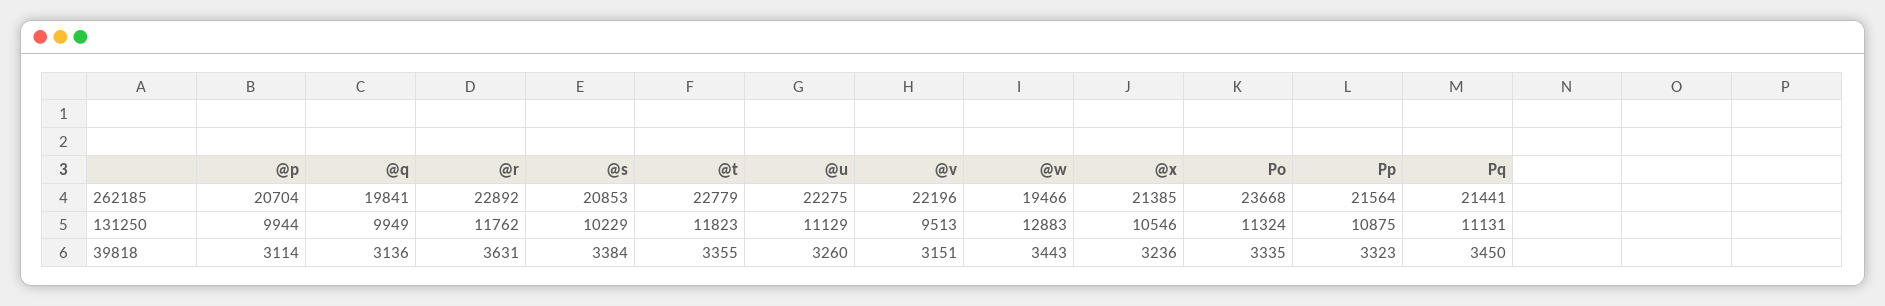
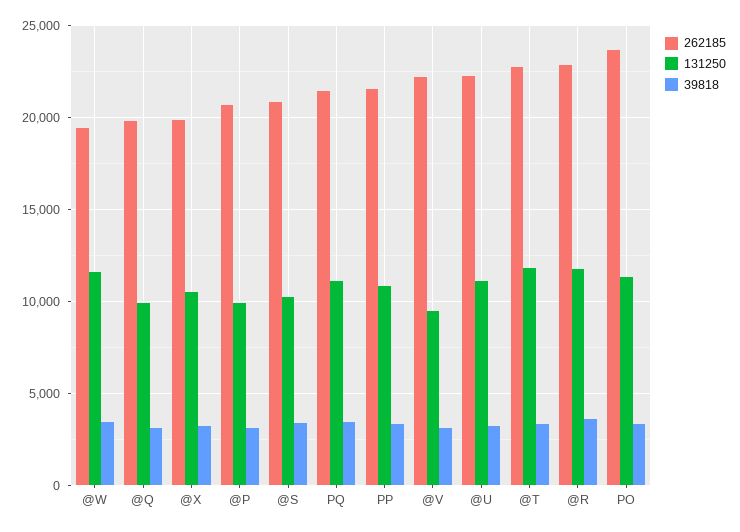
  {
    "262185": {
      "@p": 20704,
      "@q": 19841,
      "@r": 22892,
      "@s": 20853,
      "@t": 22779,
      "@u": 22275,
      "@v": 22196,
      "@w": 19466,
-     "@x": 21385,
+     "@x": 20000,
      "Po": 23668,
      "Pp": 21564,
      "Pq": 21441
    },
    "131250": {
      "@p": 9944,
      "@q": 9949,
      "@r": 11762,
      "@s": 10229,
      "@t": 11823,
      "@u": 11129,
      "@v": 9513,
-     "@w": 12883,
+     "@w": 11500,
      "@x": 10546,
      "Po": 11324,
      "Pp": 10875,
      "Pq": 11131
    },
    "39818": {
      "@p": 3114,
      "@q": 3136,
      "@r": 3631,
      "@s": 3384,
      "@t": 3355,
      "@u": 3260,
      "@v": 3151,
      "@w": 3443,
      "@x": 3236,
      "Po": 3335,
      "Pp": 3323,
      "Pq": 3450
    }
  }

